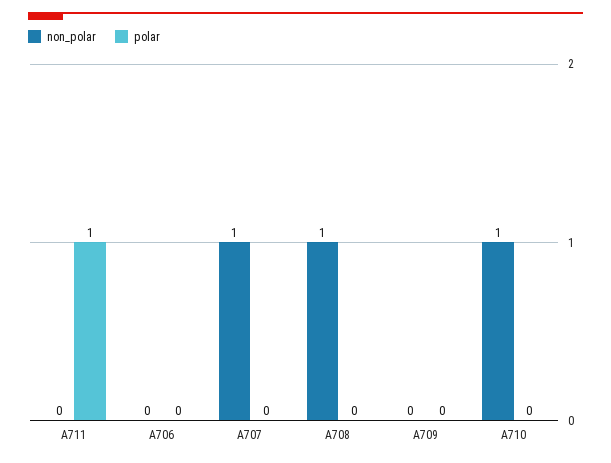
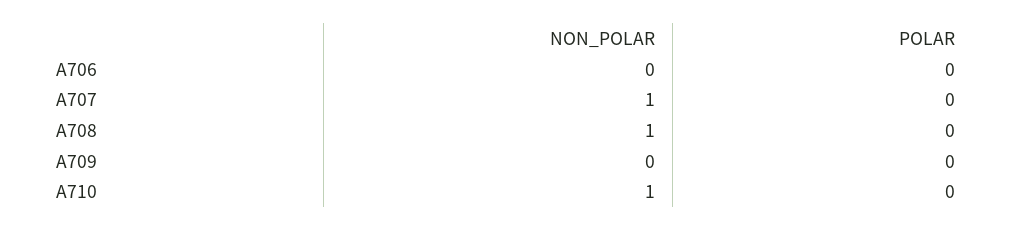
  {
    "non_polar": {
-     "A711": 0,
      "A706": 0,
      "A707": 1,
      "A708": 1,
      "A709": 0,
      "A710": 1
    },
    "polar": {
-     "A711": 1,
      "A706": 0,
      "A707": 0,
      "A708": 0,
      "A709": 0,
      "A710": 0
    }
  }

